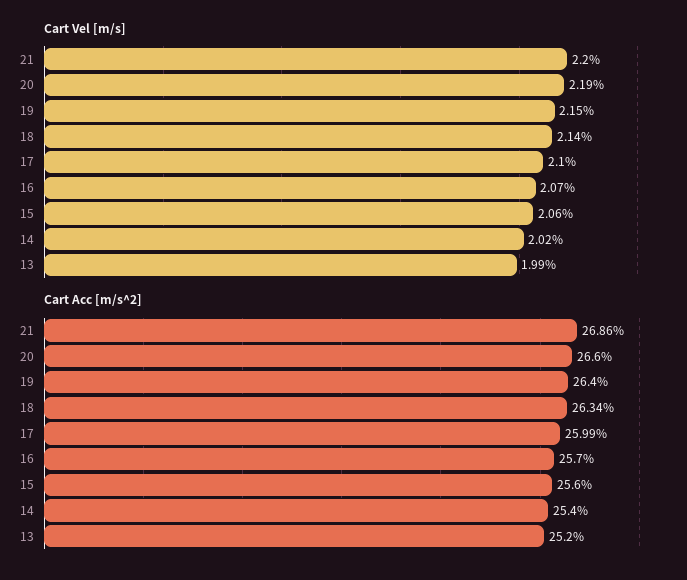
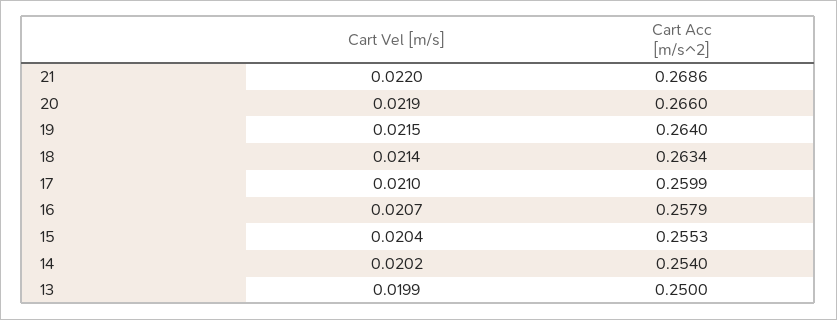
  {
    "Cart Vel [m/s]": {
      "21": 0.022,
      "20": 0.0219,
      "19": 0.0215,
      "18": 0.0214,
      "17": 0.021,
      "16": 0.0207,
-     "15": 0.0206,
+     "15": 0.0204,
      "14": 0.0202,
      "13": 0.0199
    },
    "Cart Acc [m/s^2]": {
      "21": 0.2686,
      "20": 0.266,
      "19": 0.264,
      "18": 0.2634,
      "17": 0.2599,
-     "16": 0.257,
+     "16": 0.2579,
-     "15": 0.256,
+     "15": 0.2553,
      "14": 0.254,
-     "13": 0.252
+     "13": 0.25
    }
  }

